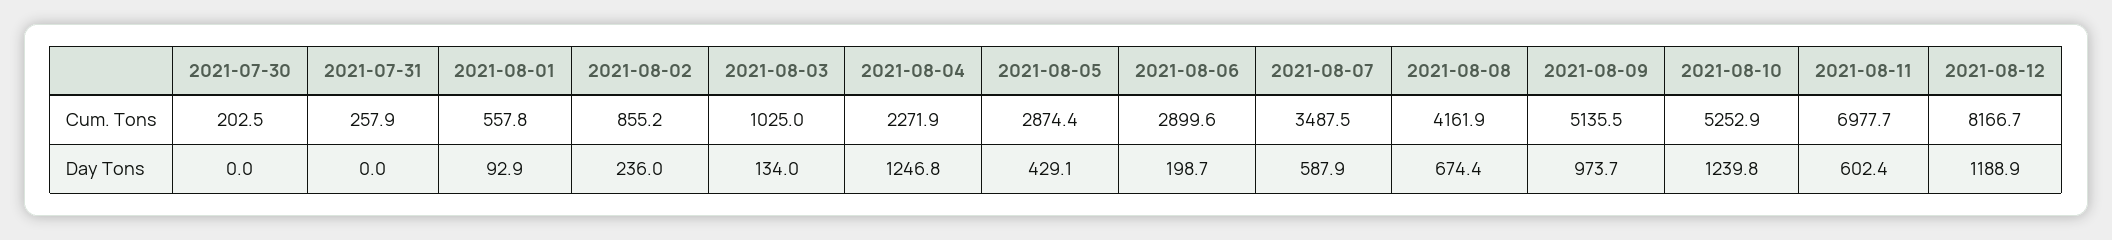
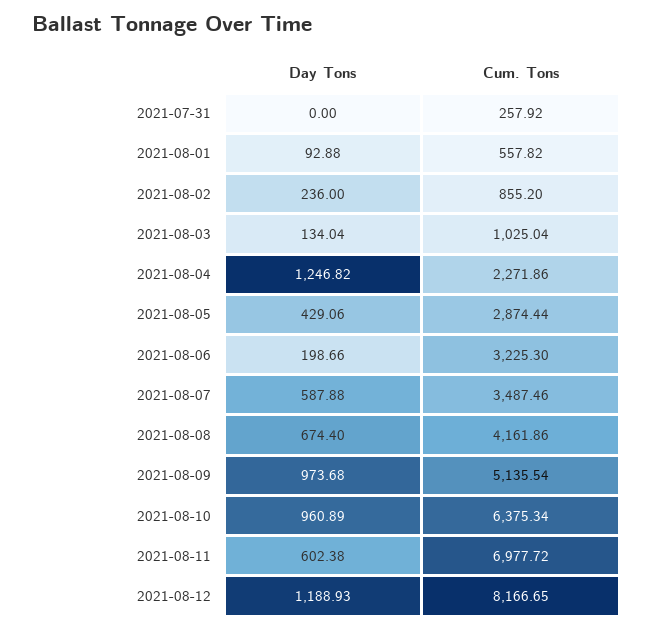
  {
-   "2021-07-30": {
-     "Cum. Tons": 202.5,
-     "Day Tons": 0
-   },
    "2021-07-31": {
      "Cum. Tons": 257.92,
      "Day Tons": 0
    },
    "2021-08-01": {
      "Cum. Tons": 557.82,
      "Day Tons": 92.88
    },
    "2021-08-02": {
      "Cum. Tons": 855.2,
      "Day Tons": 236
    },
    "2021-08-03": {
      "Cum. Tons": 1025.04,
      "Day Tons": 134.04
    },
    "2021-08-04": {
      "Cum. Tons": 2271.86,
      "Day Tons": 1246.82
    },
    "2021-08-05": {
      "Cum. Tons": 2874.44,
      "Day Tons": 429.06
    },
    "2021-08-06": {
-     "Cum. Tons": 2899.6,
+     "Cum. Tons": 3225.3,
      "Day Tons": 198.66
    },
    "2021-08-07": {
      "Cum. Tons": 3487.46,
      "Day Tons": 587.88
    },
    "2021-08-08": {
      "Cum. Tons": 4161.86,
      "Day Tons": 674.4
    },
    "2021-08-09": {
      "Cum. Tons": 5135.54,
      "Day Tons": 973.68
    },
    "2021-08-10": {
-     "Cum. Tons": 5252.9,
+     "Cum. Tons": 6375.34,
-     "Day Tons": 1239.8
+     "Day Tons": 960.89
    },
    "2021-08-11": {
      "Cum. Tons": 6977.72,
      "Day Tons": 602.38
    },
    "2021-08-12": {
      "Cum. Tons": 8166.65,
      "Day Tons": 1188.93
    }
  }

